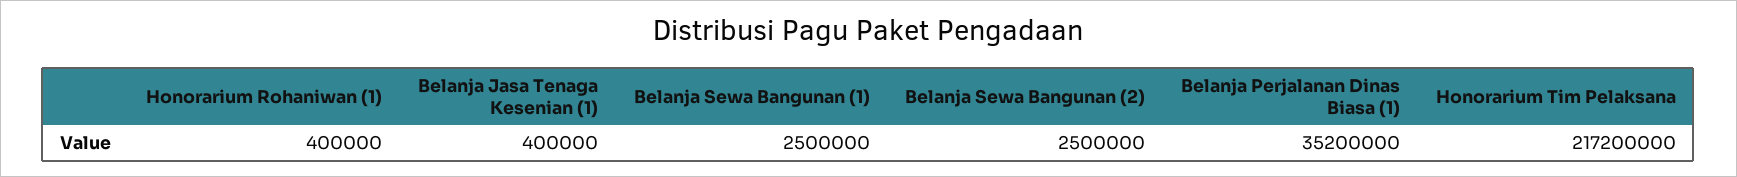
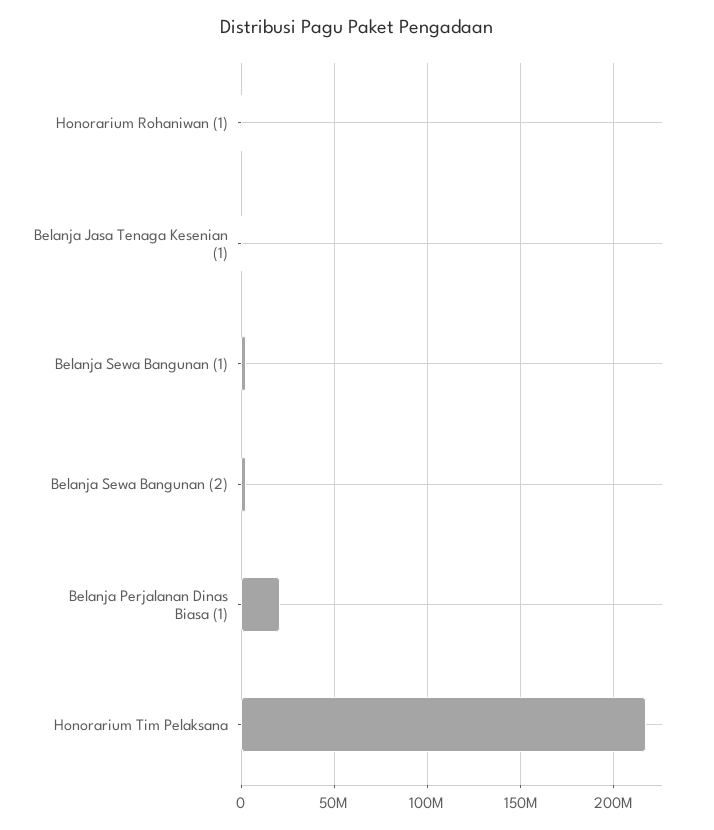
  {
    "Honorarium Rohaniwan (1)": 400000,
    "Belanja Jasa Tenaga Kesenian (1)": 400000,
    "Belanja Sewa Bangunan (1)": 2500000,
    "Belanja Sewa Bangunan (2)": 2500000,
-   "Belanja Perjalanan Dinas Biasa (1)": 35200000,
+   "Belanja Perjalanan Dinas Biasa (1)": 20000000,
    "Honorarium Tim Pelaksana": 217200000
  }

